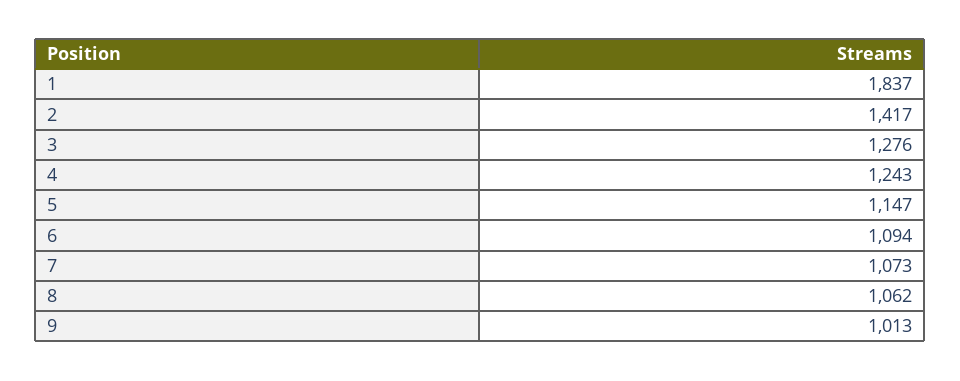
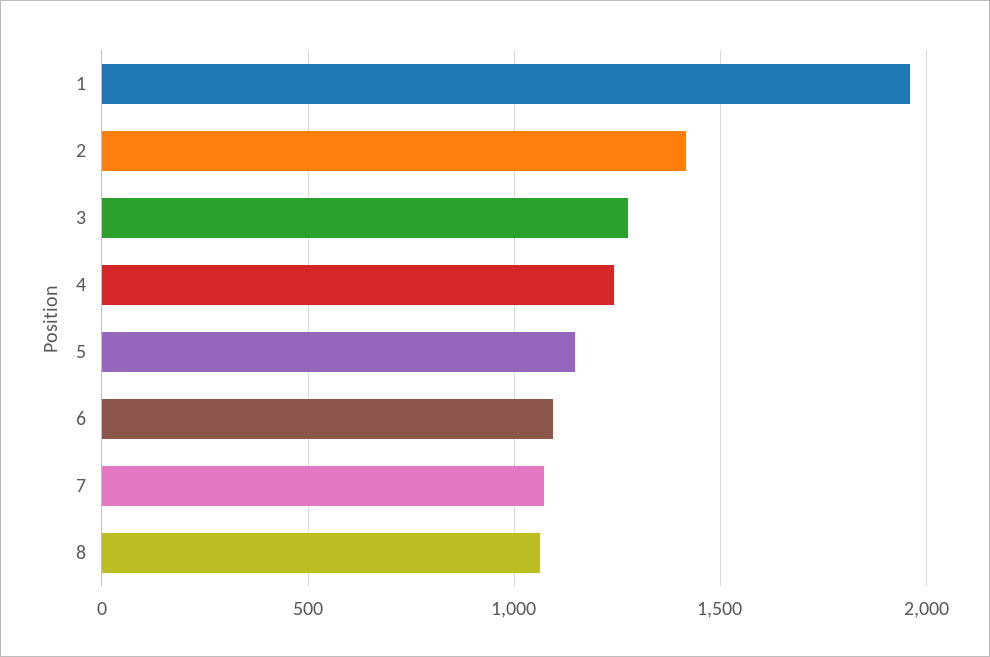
  {
-   "1": 1837,
+   "1": 1950,
    "2": 1417,
    "3": 1276,
    "4": 1243,
    "5": 1147,
    "6": 1094,
    "7": 1073,
-   "8": 1062,
+   "8": 1062
-   "9": 1013
  }

